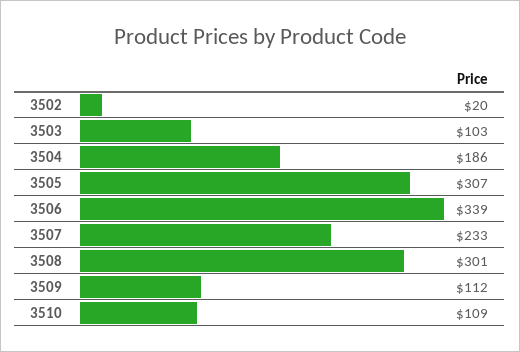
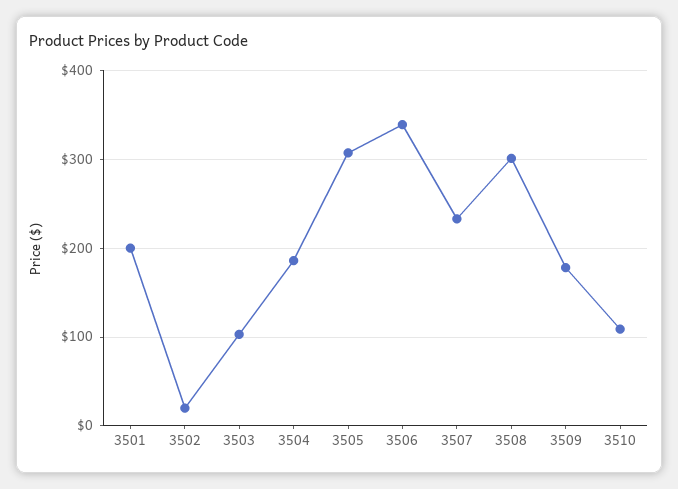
  {
    "3502": 20,
    "3503": 103,
    "3504": 186,
    "3505": 307,
    "3506": 339,
    "3507": 233,
    "3508": 301,
-   "3509": 112,
+   "3509": 180,
-   "3510": 109
+   "3510": 109,
+   "3501": 200
  }

